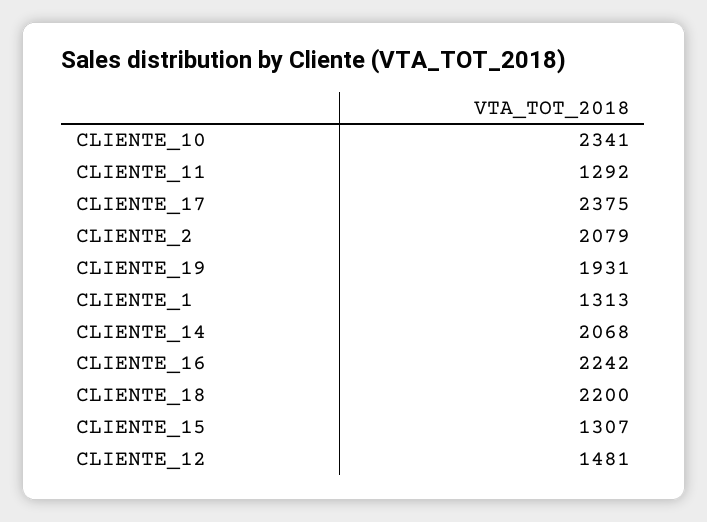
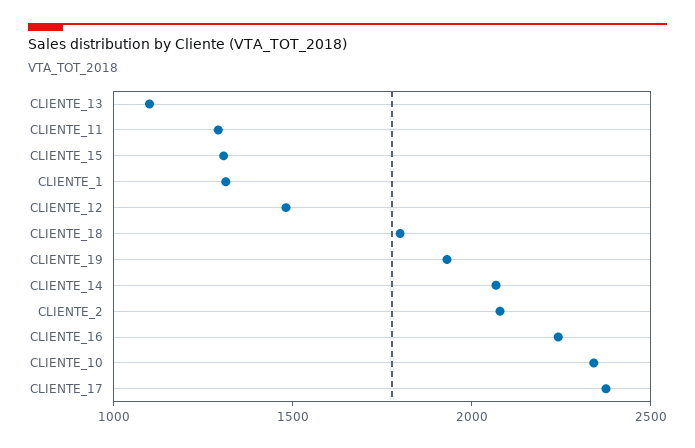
  {
    "CLIENTE_10": 2341,
    "CLIENTE_11": 1292,
    "CLIENTE_17": 2375,
    "CLIENTE_2": 2079,
    "CLIENTE_19": 1931,
    "CLIENTE_1": 1313,
    "CLIENTE_14": 2068,
    "CLIENTE_16": 2242,
-   "CLIENTE_18": 2200,
+   "CLIENTE_18": 1800,
    "CLIENTE_15": 1307,
-   "CLIENTE_12": 1481
+   "CLIENTE_12": 1481,
+   "CLIENTE_13": 1100
  }

